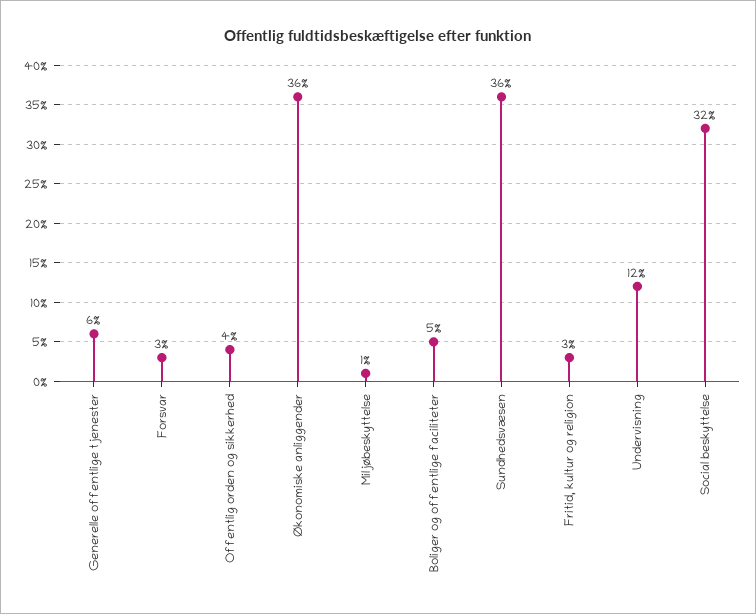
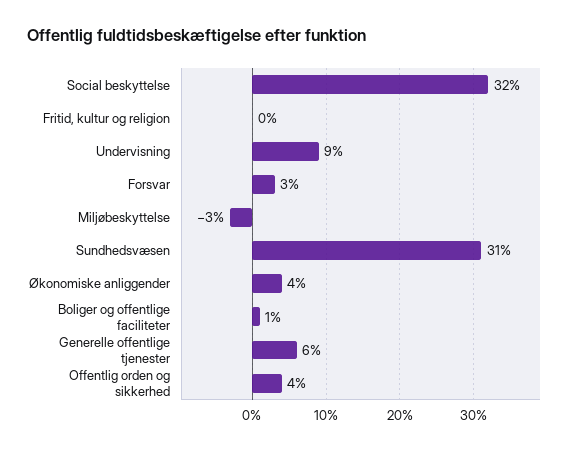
  {
    "Generelle offentlige tjenester": 6,
    "Forsvar": 3,
    "Offentlig orden og sikkerhed": 4,
-   "Økonomiske anliggender": 36,
+   "Økonomiske anliggender": 4,
-   "Miljøbeskyttelse": 1,
+   "Miljøbeskyttelse": -3,
-   "Boliger og offentlige faciliteter": 5,
+   "Boliger og offentlige faciliteter": 1,
-   "Sundhedsvæsen": 36,
+   "Sundhedsvæsen": 31,
-   "Fritid, kultur og religion": 3,
+   "Fritid, kultur og religion": 0,
-   "Undervisning": 12,
+   "Undervisning": 9,
    "Social beskyttelse": 32
  }

